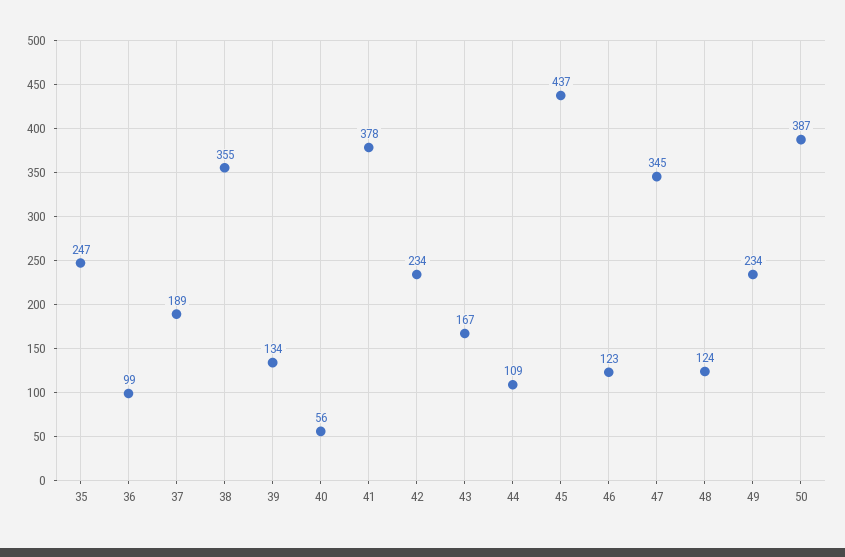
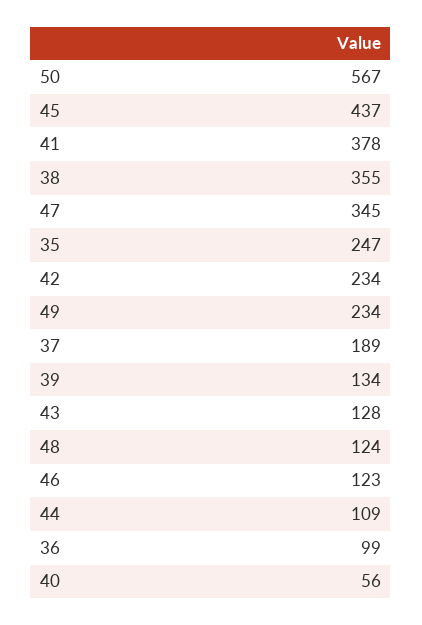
  {
    "35": 247,
    "36": 99,
    "37": 189,
    "38": 355,
    "39": 134,
    "40": 56,
    "41": 378,
    "42": 234,
-   "43": 167,
+   "43": 128,
    "44": 109,
    "45": 437,
    "46": 123,
    "47": 345,
    "48": 124,
    "49": 234,
-   "50": 387
+   "50": 567
  }

